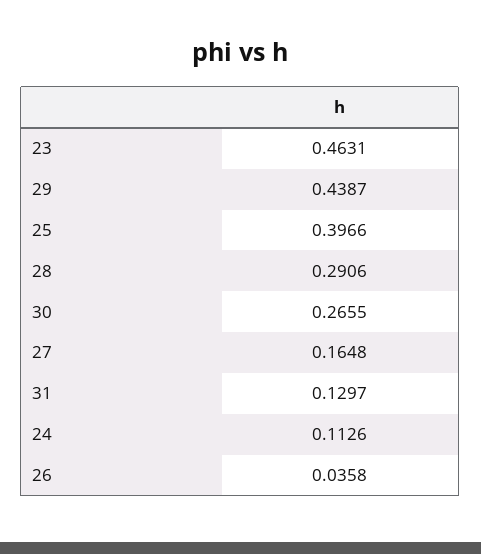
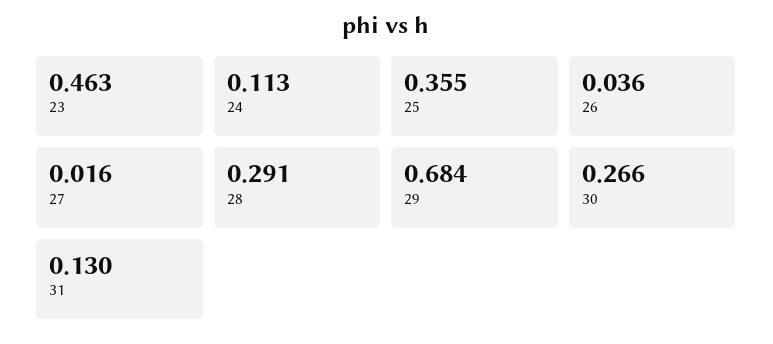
  {
    "23": 0.4631,
-   "29": 0.4387,
+   "29": 0.684,
-   "25": 0.3966,
+   "25": 0.355,
    "28": 0.2906,
    "30": 0.2655,
-   "27": 0.1648,
+   "27": 0.016,
    "31": 0.1297,
    "24": 0.1126,
    "26": 0.0358
  }

